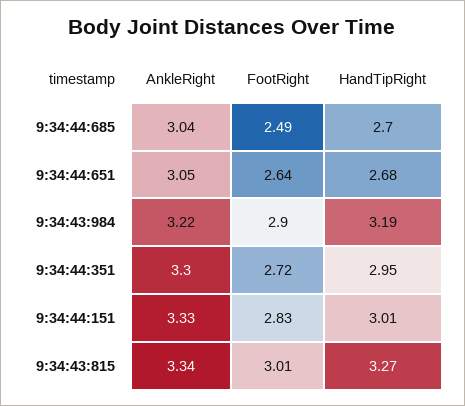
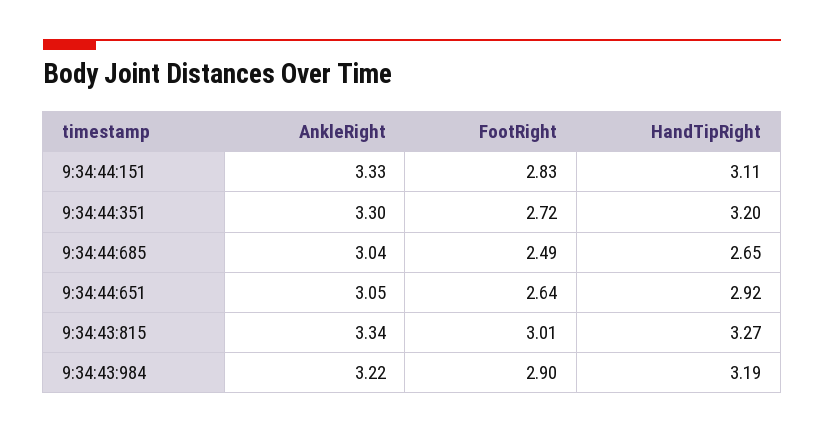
  {
    "AnkleRight": {
      "9:34:44:685": 3.04,
      "9:34:44:651": 3.05,
      "9:34:43:984": 3.22,
      "9:34:44:351": 3.3,
      "9:34:44:151": 3.33,
      "9:34:43:815": 3.34
    },
    "FootRight": {
      "9:34:44:685": 2.49,
      "9:34:44:651": 2.64,
      "9:34:43:984": 2.9,
      "9:34:44:351": 2.72,
      "9:34:44:151": 2.83,
      "9:34:43:815": 3.01
    },
    "HandTipRight": {
-     "9:34:44:685": 2.7,
+     "9:34:44:685": 2.65,
-     "9:34:44:651": 2.68,
+     "9:34:44:651": 2.92,
      "9:34:43:984": 3.19,
-     "9:34:44:351": 2.95,
+     "9:34:44:351": 3.2,
-     "9:34:44:151": 3.01,
+     "9:34:44:151": 3.11,
      "9:34:43:815": 3.27
    }
  }

